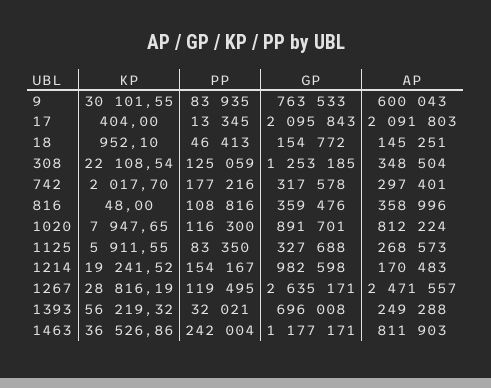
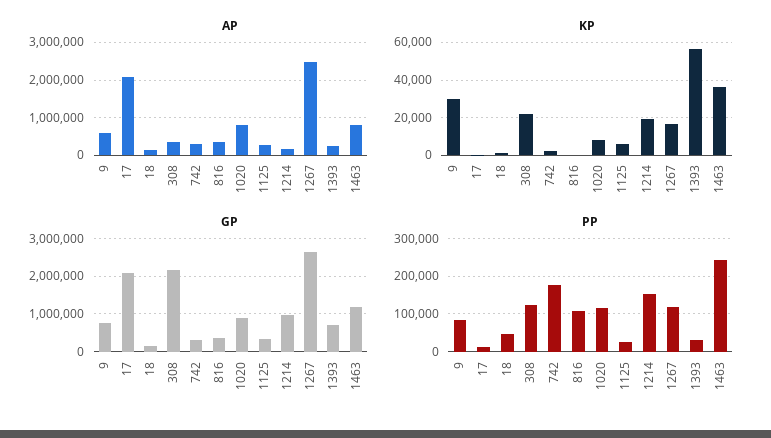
  {
    "KP": {
      "9": 30101.55,
      "17": 404,
      "18": 952.1,
      "308": 22108.54,
      "742": 2017.7,
      "816": 48,
      "1020": 7947.65,
      "1125": 5911.55,
      "1214": 19241.52,
-     "1267": 28816.19,
+     "1267": 15000,
      "1393": 56219.32,
      "1463": 36526.86
    },
    "PP": {
      "9": 83935,
      "17": 13345,
      "18": 46413,
      "308": 125059,
      "742": 177216,
      "816": 108816,
      "1020": 116300,
-     "1125": 83350,
+     "1125": 20000,
      "1214": 154167,
      "1267": 119495,
      "1393": 32021,
      "1463": 242004
    },
    "GP": {
      "9": 763533,
      "17": 2095843,
      "18": 154772,
-     "308": 1253185,
+     "308": 2200000,
      "742": 317578,
      "816": 359476,
      "1020": 891701,
      "1125": 327688,
      "1214": 982598,
      "1267": 2635171,
      "1393": 696008,
      "1463": 1177171
    },
    "AP": {
      "9": 600043,
      "17": 2091803,
      "18": 145251,
      "308": 348504,
      "742": 297401,
      "816": 358996,
      "1020": 812224,
      "1125": 268573,
      "1214": 170483,
      "1267": 2471557,
      "1393": 249288,
      "1463": 811903
    }
  }

